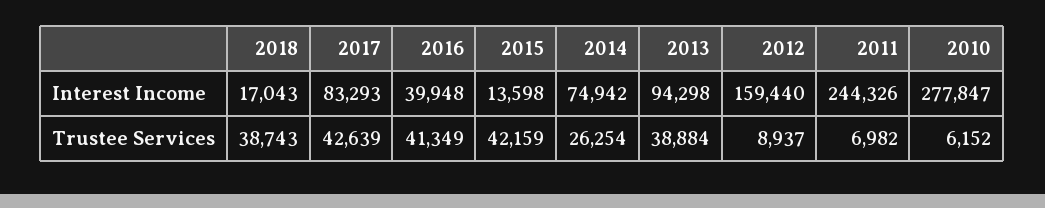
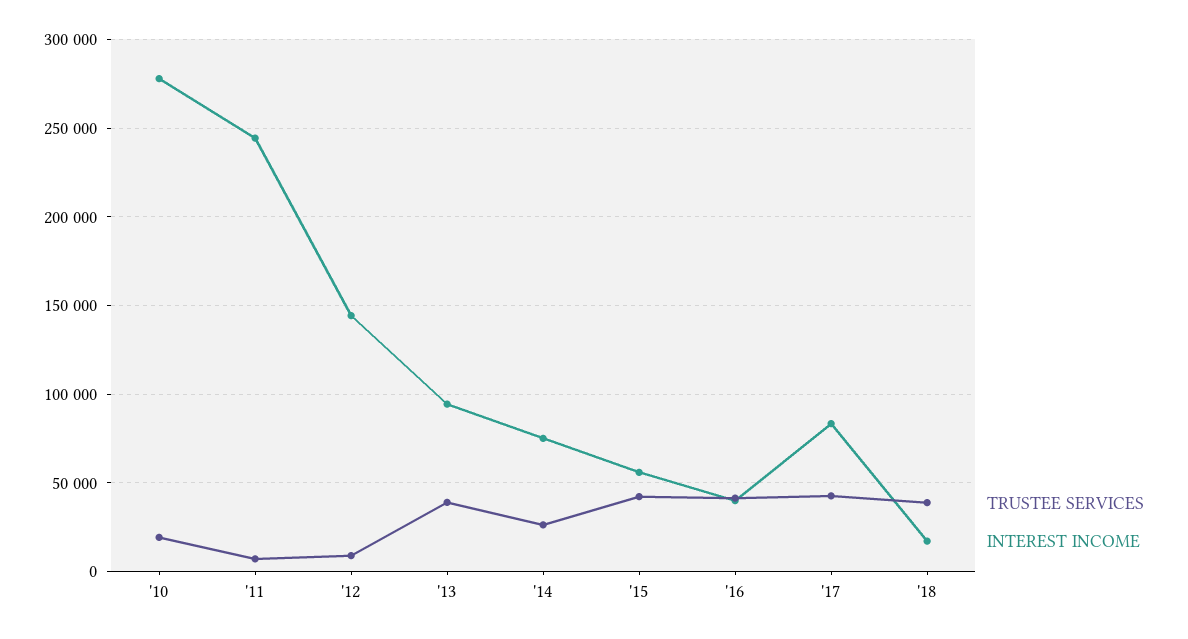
  {
    "Interest Income": {
      "2018": 17043,
      "2017": 83293,
      "2016": 39948,
-     "2015": 13598,
+     "2015": 55000,
      "2014": 74942,
      "2013": 94298,
-     "2012": 159440,
+     "2012": 145000,
      "2011": 244326,
      "2010": 277847
    },
    "Trustee Services": {
      "2018": 38743,
      "2017": 42639,
      "2016": 41349,
      "2015": 42159,
      "2014": 26254,
      "2013": 38884,
      "2012": 8937,
      "2011": 6982,
-     "2010": 6152
+     "2010": 20000
    }
  }

